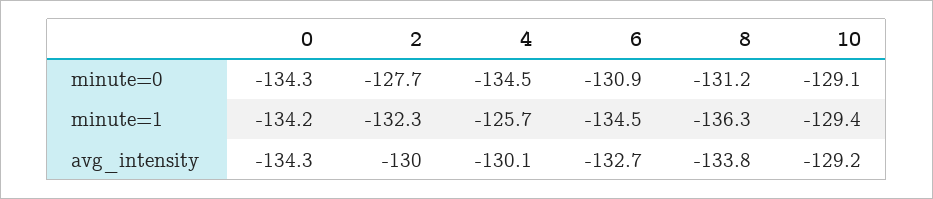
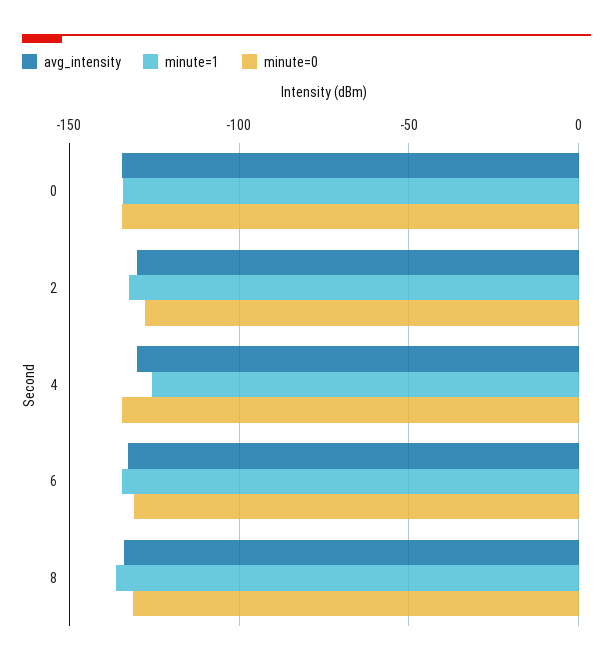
  {
    "minute=0": {
      "0": -134.3,
      "2": -127.7,
      "4": -134.5,
      "6": -130.9,
-     "8": -131.2,
+     "8": -131.2
-     "10": -129.1
    },
    "minute=1": {
      "0": -134.2,
      "2": -132.3,
      "4": -125.7,
      "6": -134.5,
-     "8": -136.3,
+     "8": -136.3
-     "10": -129.4
    },
    "avg_intensity": {
      "0": -134.3,
      "2": -130,
      "4": -130.1,
      "6": -132.7,
-     "8": -133.8,
+     "8": -133.8
-     "10": -129.2
    }
  }

